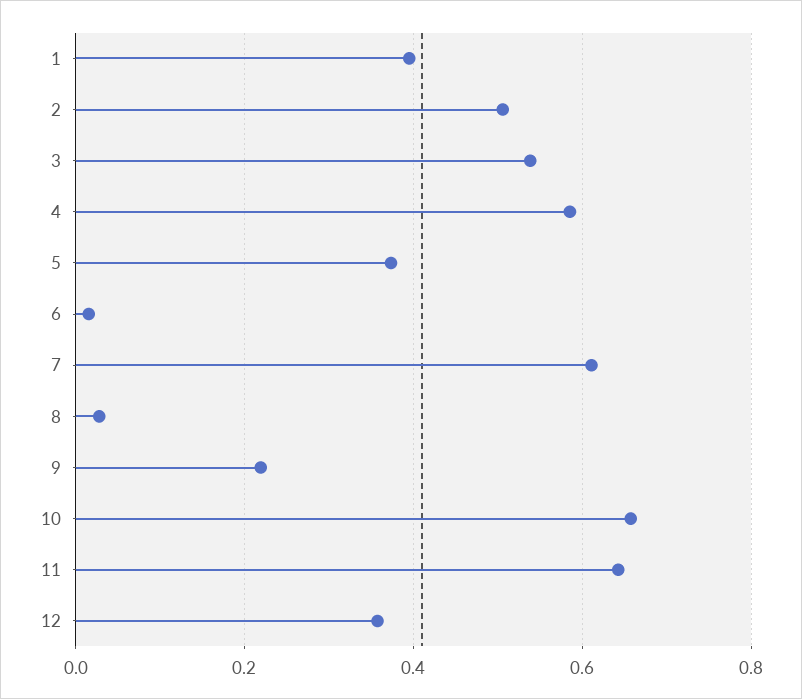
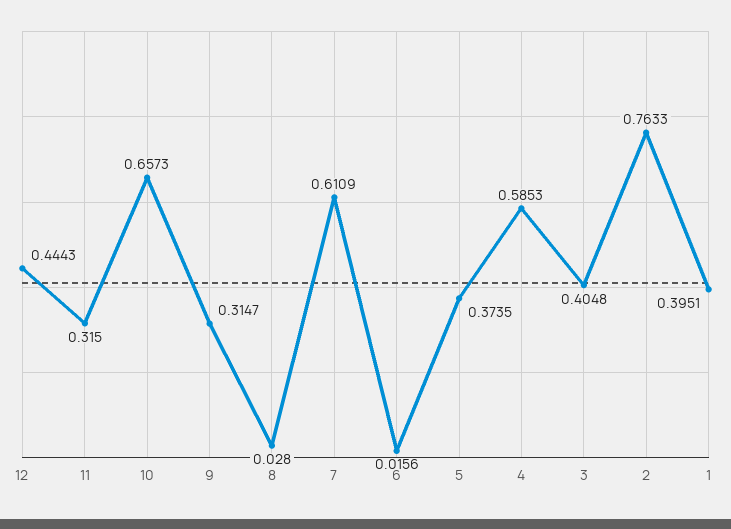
  {
    "1": 0.3951,
-   "2": 0.5,
+   "2": 0.7633,
-   "3": 0.54,
+   "3": 0.4048,
    "4": 0.5853,
    "5": 0.3735,
    "6": 0.0156,
    "7": 0.6109,
    "8": 0.028,
-   "9": 0.22,
+   "9": 0.3147,
    "10": 0.6573,
-   "11": 0.64,
+   "11": 0.315,
-   "12": 0.36
+   "12": 0.4443
  }

